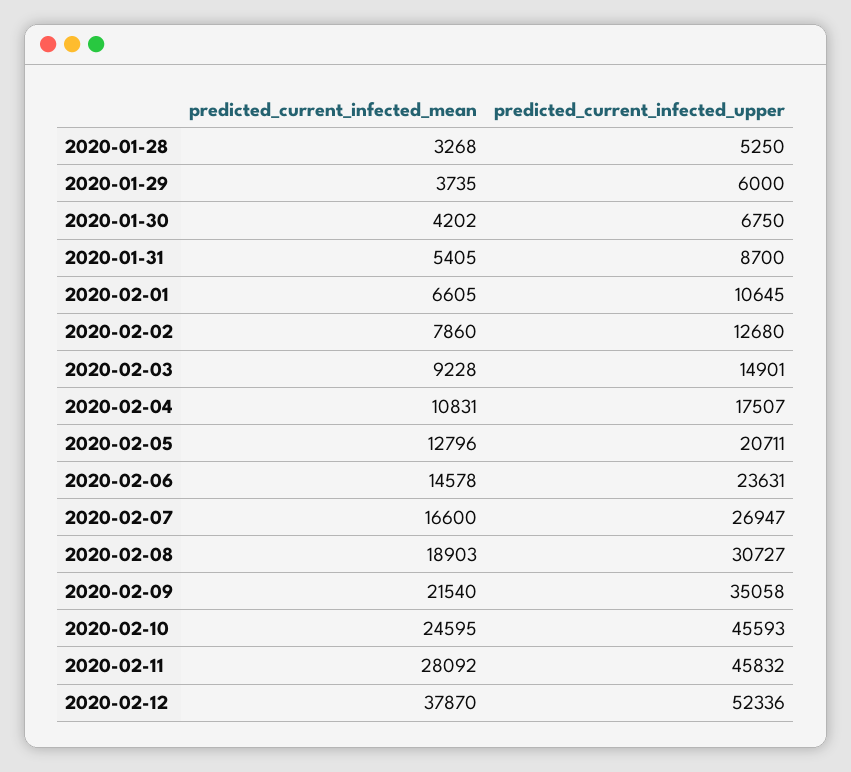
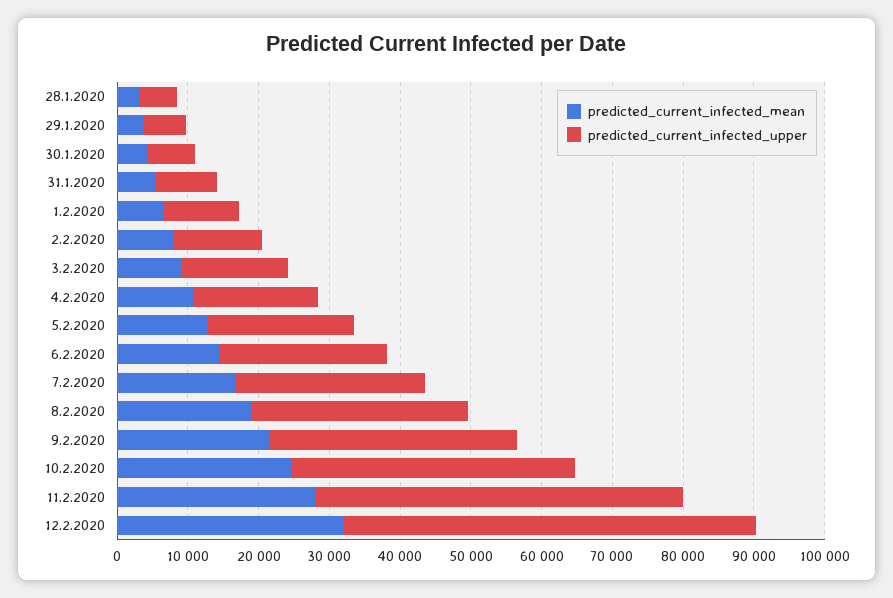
  {
    "predicted_current_infected_mean": {
      "2020-01-28": 3268,
      "2020-01-29": 3735,
      "2020-01-30": 4202,
      "2020-01-31": 5405,
      "2020-02-01": 6605,
      "2020-02-02": 7860,
      "2020-02-03": 9228,
      "2020-02-04": 10831,
      "2020-02-05": 12796,
      "2020-02-06": 14578,
      "2020-02-07": 16600,
      "2020-02-08": 18903,
      "2020-02-09": 21540,
      "2020-02-10": 24595,
      "2020-02-11": 28092,
-     "2020-02-12": 37870
+     "2020-02-12": 32000
    },
    "predicted_current_infected_upper": {
      "2020-01-28": 5250,
      "2020-01-29": 6000,
      "2020-01-30": 6750,
      "2020-01-31": 8700,
      "2020-02-01": 10645,
      "2020-02-02": 12680,
      "2020-02-03": 14901,
      "2020-02-04": 17507,
      "2020-02-05": 20711,
      "2020-02-06": 23631,
      "2020-02-07": 26947,
      "2020-02-08": 30727,
      "2020-02-09": 35058,
-     "2020-02-10": 45593,
+     "2020-02-10": 40000,
-     "2020-02-11": 45832,
+     "2020-02-11": 52000,
-     "2020-02-12": 52336
+     "2020-02-12": 58000
    }
  }

